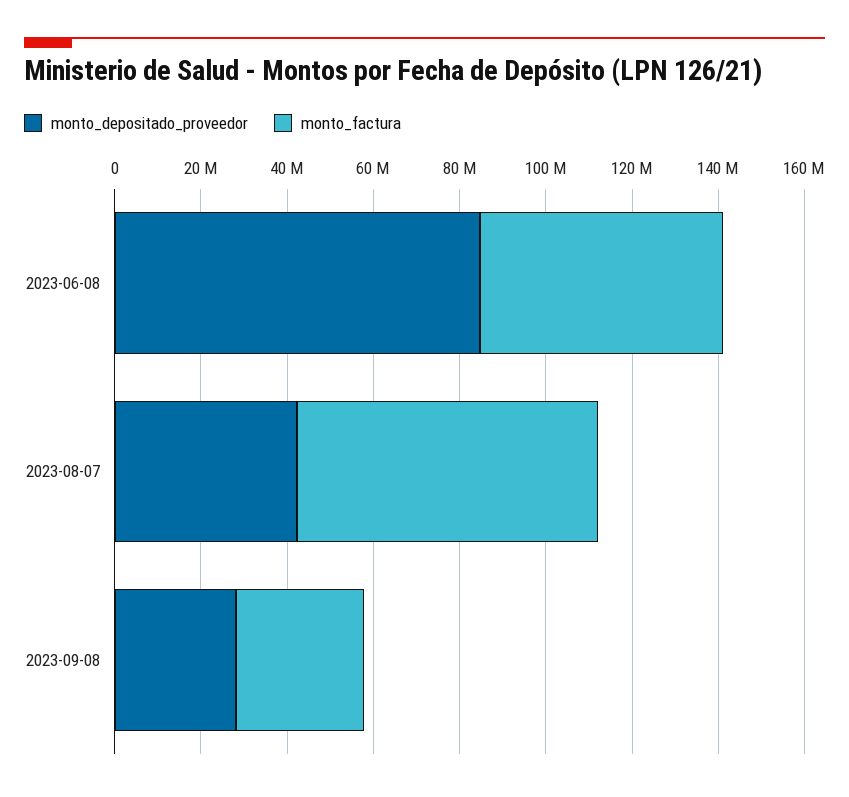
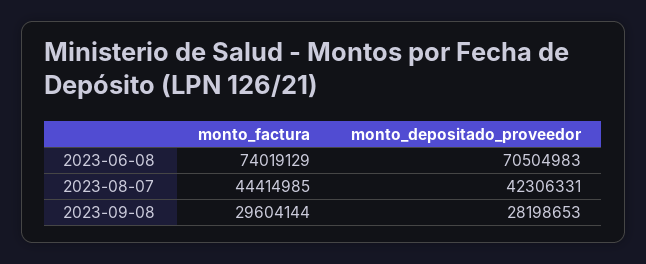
  {
    "monto_depositado_proveedor": {
-     "2023-06-08": 85000000,
+     "2023-06-08": 70504983,
      "2023-08-07": 42306331,
      "2023-09-08": 28198653
    },
    "monto_factura": {
-     "2023-06-08": 55000000,
+     "2023-06-08": 74019129,
-     "2023-08-07": 70000000,
+     "2023-08-07": 44414985,
      "2023-09-08": 29604144
    }
  }

